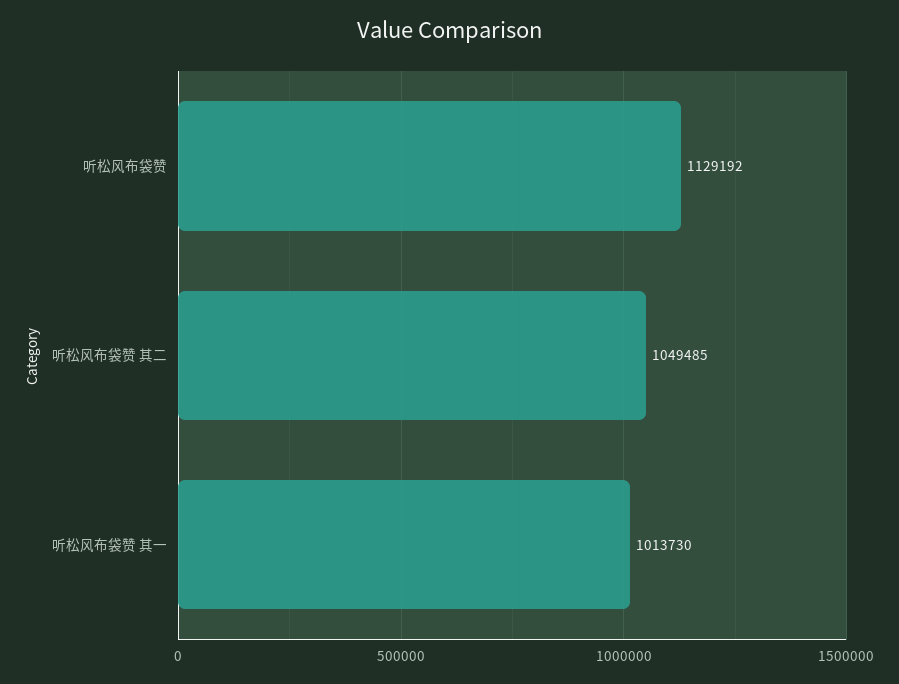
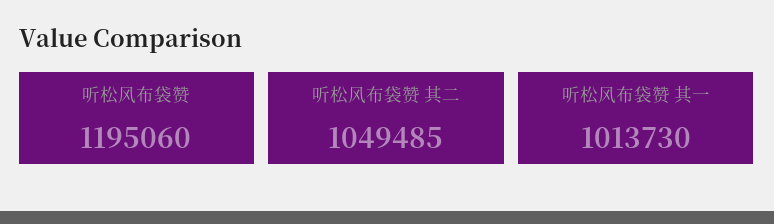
  {
-   "听松风布袋赞": 1129192,
+   "听松风布袋赞": 1195060,
    "听松风布袋赞 其二": 1049485,
    "听松风布袋赞 其一": 1013730
  }

